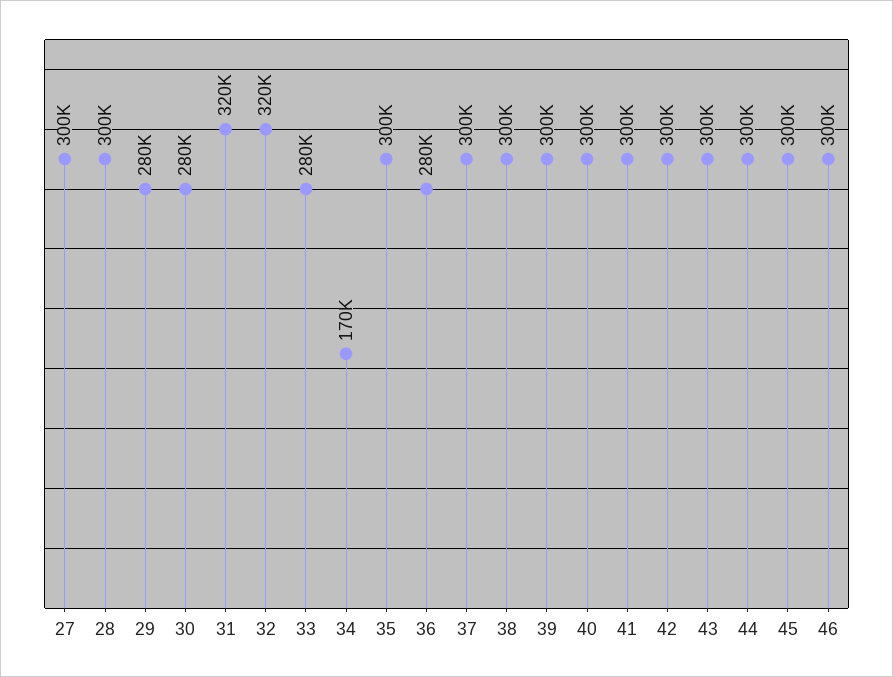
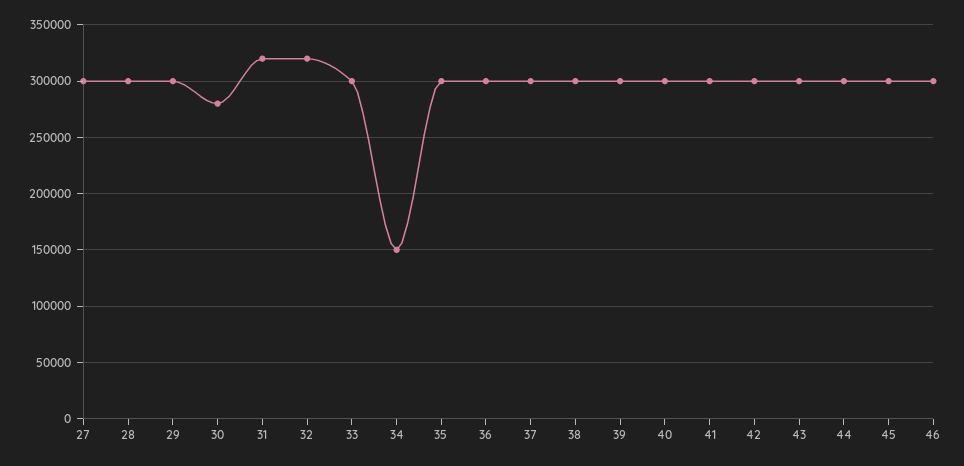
  {
    "27": 300000,
    "28": 300000,
-   "29": 280000,
+   "29": 300000,
    "30": 280000,
    "31": 320000,
    "32": 320000,
-   "33": 280000,
+   "33": 300000,
-   "34": 170000,
+   "34": 150000,
    "35": 300000,
-   "36": 280000,
+   "36": 300000,
    "37": 300000,
    "38": 300000,
    "39": 300000,
    "40": 300000,
    "41": 300000,
    "42": 300000,
    "43": 300000,
    "44": 300000,
    "45": 300000,
    "46": 300000
  }

